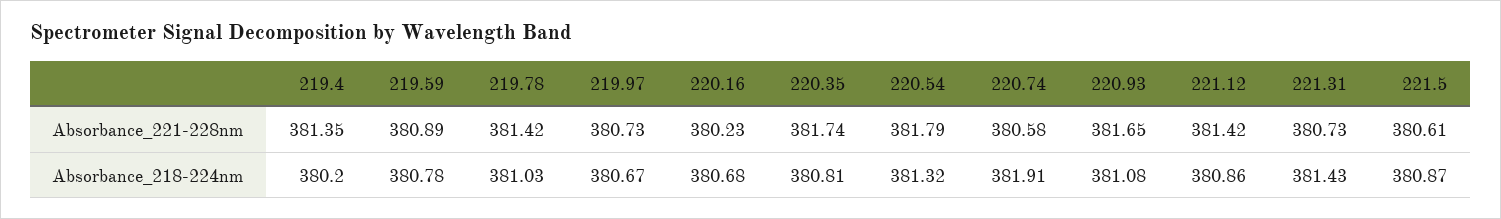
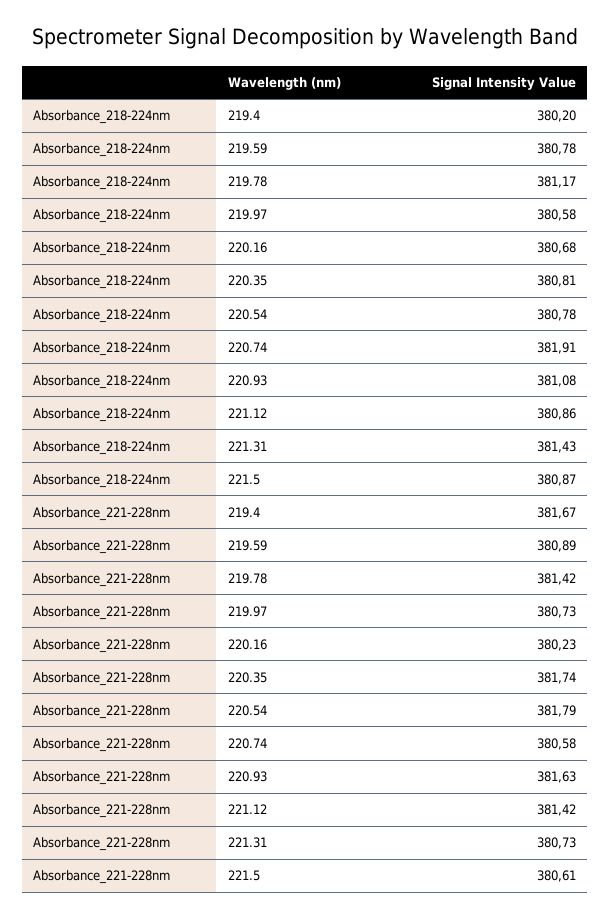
  {
    "219.4": {
-     "Absorbance_221-228nm": 381.35,
+     "Absorbance_221-228nm": 381.67,
      "Absorbance_218-224nm": 380.2
    },
    "219.59": {
      "Absorbance_221-228nm": 380.89,
      "Absorbance_218-224nm": 380.78
    },
    "219.78": {
      "Absorbance_221-228nm": 381.42,
-     "Absorbance_218-224nm": 381.03
+     "Absorbance_218-224nm": 381.17
    },
    "219.97": {
      "Absorbance_221-228nm": 380.73,
-     "Absorbance_218-224nm": 380.67
+     "Absorbance_218-224nm": 380.58
    },
    "220.16": {
      "Absorbance_221-228nm": 380.23,
      "Absorbance_218-224nm": 380.68
    },
    "220.35": {
      "Absorbance_221-228nm": 381.74,
      "Absorbance_218-224nm": 380.81
    },
    "220.54": {
      "Absorbance_221-228nm": 381.79,
-     "Absorbance_218-224nm": 381.32
+     "Absorbance_218-224nm": 380.78
    },
    "220.74": {
      "Absorbance_221-228nm": 380.58,
      "Absorbance_218-224nm": 381.91
    },
    "220.93": {
-     "Absorbance_221-228nm": 381.65,
+     "Absorbance_221-228nm": 381.63,
      "Absorbance_218-224nm": 381.08
    },
    "221.12": {
      "Absorbance_221-228nm": 381.42,
      "Absorbance_218-224nm": 380.86
    },
    "221.31": {
      "Absorbance_221-228nm": 380.73,
      "Absorbance_218-224nm": 381.43
    },
    "221.5": {
      "Absorbance_221-228nm": 380.61,
      "Absorbance_218-224nm": 380.87
    }
  }

